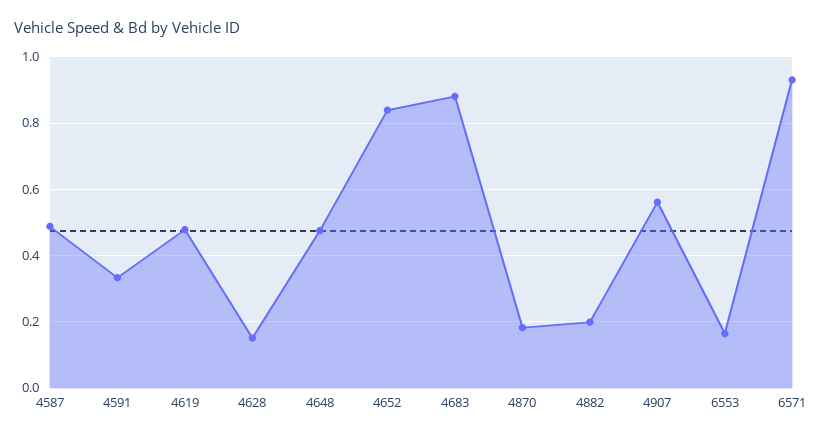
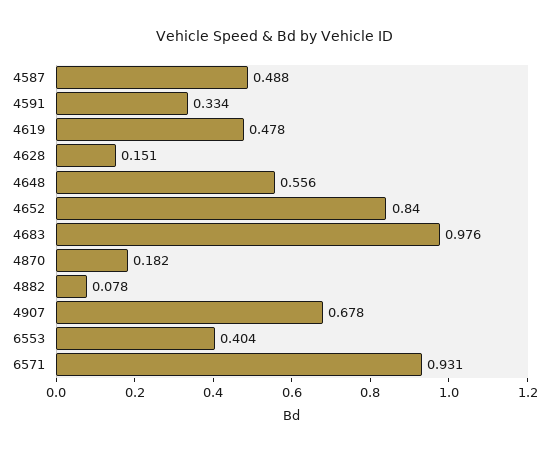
  {
    "4587": 0.488,
    "4591": 0.334,
    "4619": 0.478,
    "4628": 0.151,
-   "4648": 0.48,
+   "4648": 0.556,
    "4652": 0.84,
-   "4683": 0.88,
+   "4683": 0.976,
    "4870": 0.182,
-   "4882": 0.2,
+   "4882": 0.078,
-   "4907": 0.56,
+   "4907": 0.678,
-   "6553": 0.16,
+   "6553": 0.404,
    "6571": 0.931
  }

